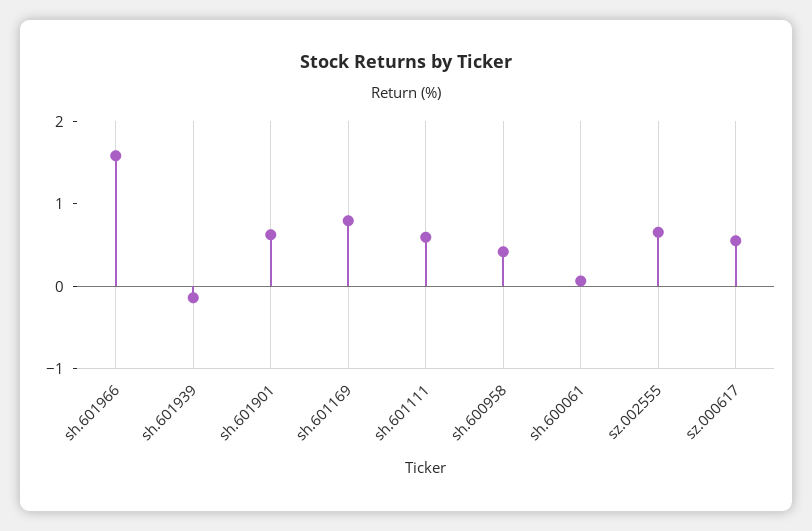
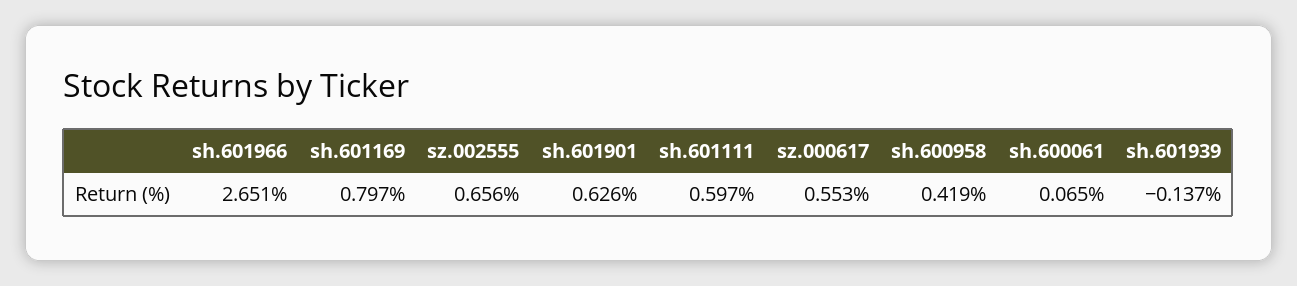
  {
-   "sh.601966": 1.6,
+   "sh.601966": 2.651,
    "sh.601939": -0.137,
    "sh.601901": 0.626,
    "sh.601169": 0.797,
    "sh.601111": 0.597,
    "sh.600958": 0.419,
    "sh.600061": 0.065,
    "sz.002555": 0.656,
    "sz.000617": 0.553
  }

